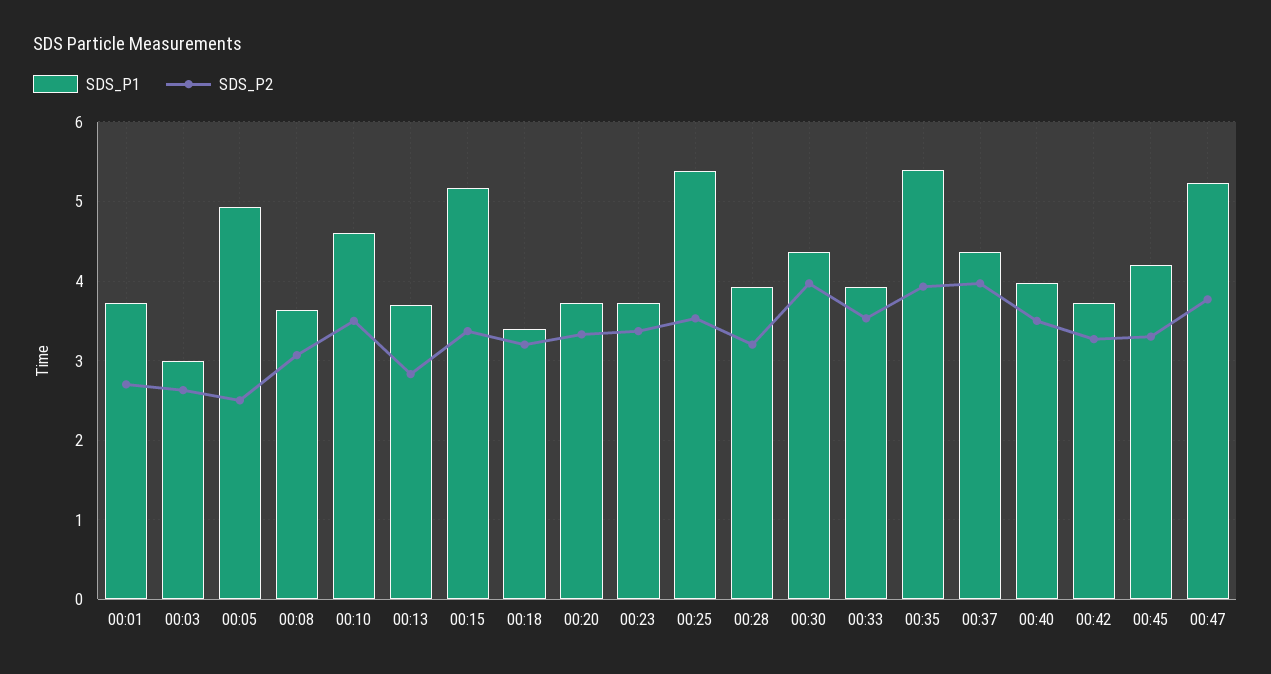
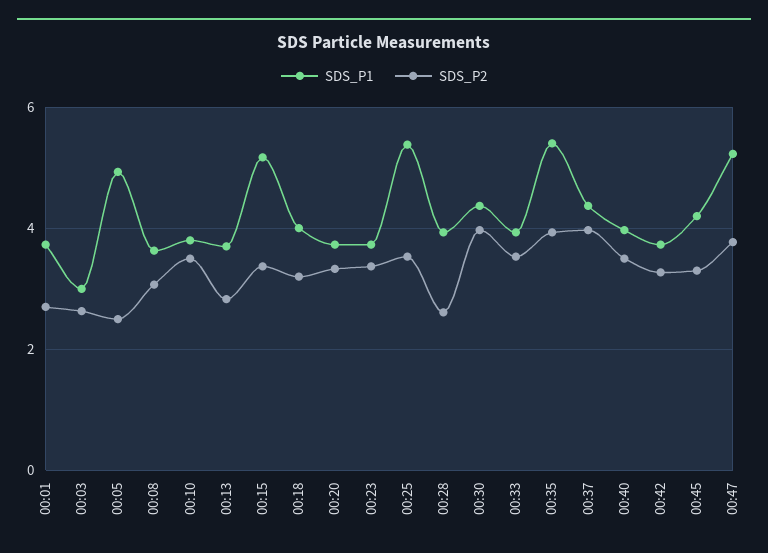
  {
    "SDS_P1": {
      "00:01": 3.7,
      "00:03": 3,
      "00:05": 4.9,
      "00:08": 3.6,
-     "00:10": 4.6,
+     "00:10": 3.8,
      "00:13": 3.7,
      "00:15": 5.2,
-     "00:18": 3.4,
+     "00:18": 4,
      "00:20": 3.7,
      "00:23": 3.7,
      "00:25": 5.4,
      "00:28": 3.9,
      "00:30": 4.4,
      "00:33": 3.9,
      "00:35": 5.4,
      "00:37": 4.4,
      "00:40": 4,
      "00:42": 3.7,
      "00:45": 4.2,
      "00:47": 5.2
    },
    "SDS_P2": {
      "00:01": 2.7,
      "00:03": 2.6,
      "00:05": 2.5,
      "00:08": 3.1,
      "00:10": 3.5,
      "00:13": 2.8,
      "00:15": 3.4,
      "00:18": 3.2,
      "00:20": 3.3,
      "00:23": 3.4,
      "00:25": 3.5,
-     "00:28": 3.2,
+     "00:28": 2.6,
      "00:30": 4,
      "00:33": 3.5,
      "00:35": 3.9,
      "00:37": 4,
      "00:40": 3.5,
      "00:42": 3.3,
      "00:45": 3.3,
      "00:47": 3.8
    }
  }

